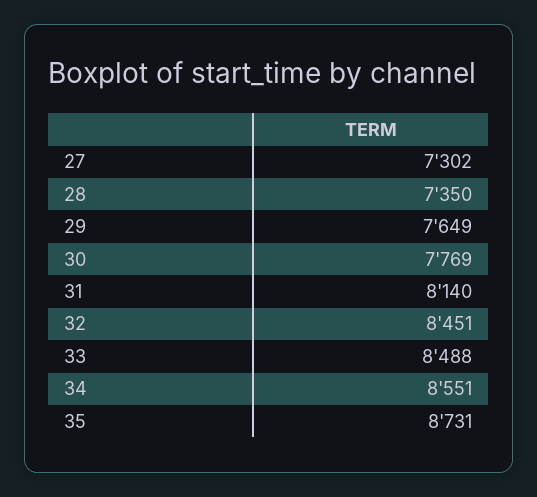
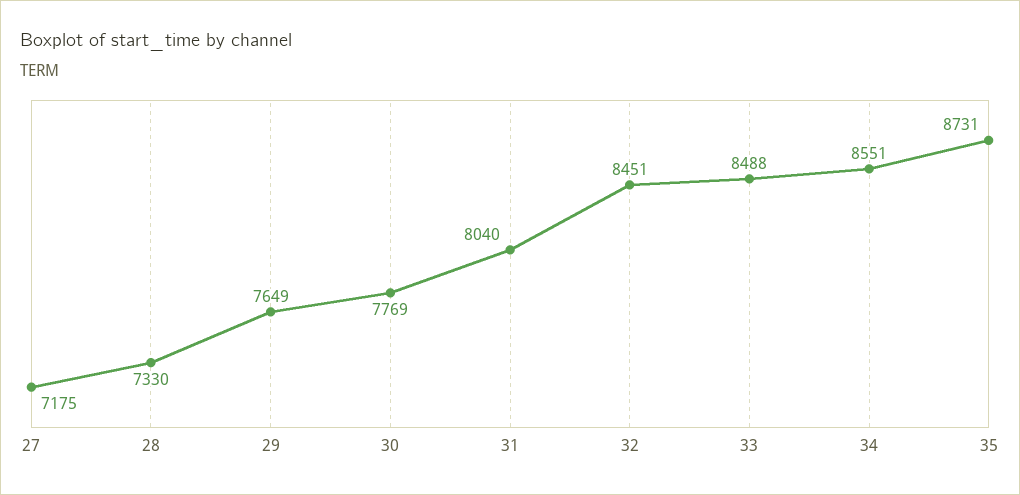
  {
-   "27": 7302,
+   "27": 7175,
-   "28": 7350,
+   "28": 7330,
    "29": 7649,
    "30": 7769,
-   "31": 8140,
+   "31": 8040,
    "32": 8451,
    "33": 8488,
    "34": 8551,
    "35": 8731
  }

